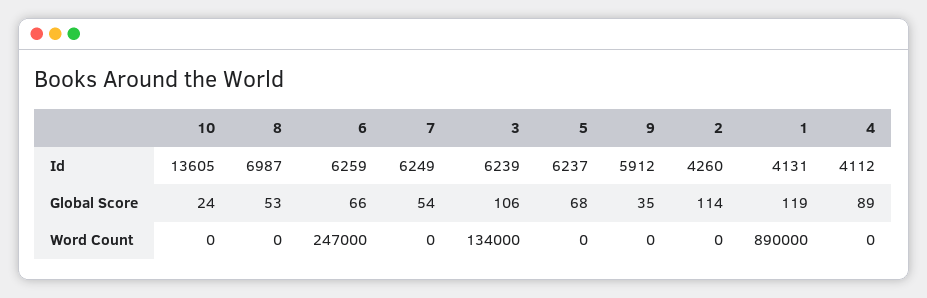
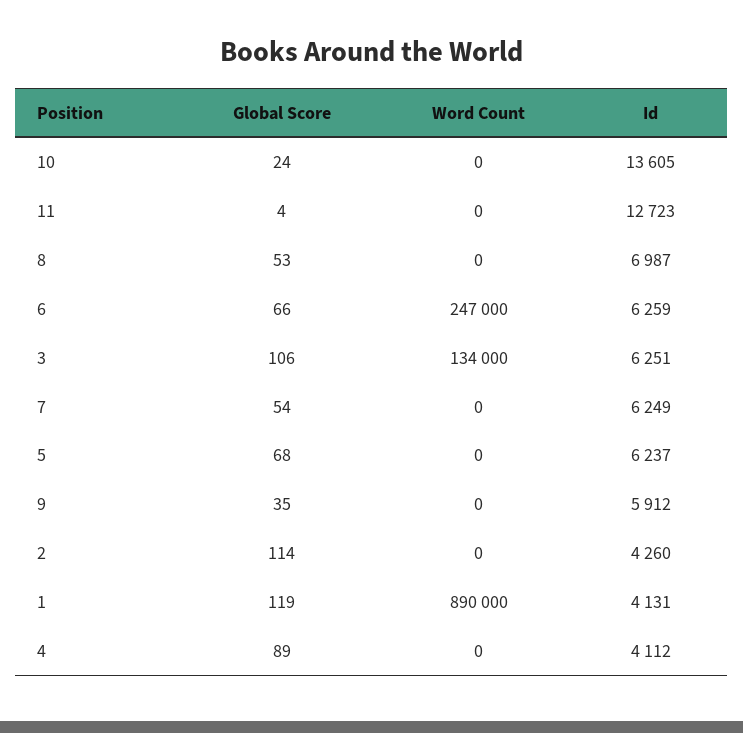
  {
    "10": {
      "Id": 13605,
      "Global Score": 24,
      "Word Count": 0
    },
    "8": {
      "Id": 6987,
      "Global Score": 53,
      "Word Count": 0
    },
    "6": {
      "Id": 6259,
      "Global Score": 66,
      "Word Count": 247000
    },
    "7": {
      "Id": 6249,
      "Global Score": 54,
      "Word Count": 0
    },
    "3": {
-     "Id": 6239,
+     "Id": 6251,
      "Global Score": 106,
      "Word Count": 134000
    },
    "5": {
      "Id": 6237,
      "Global Score": 68,
      "Word Count": 0
    },
    "9": {
      "Id": 5912,
      "Global Score": 35,
      "Word Count": 0
    },
    "2": {
      "Id": 4260,
      "Global Score": 114,
      "Word Count": 0
    },
    "1": {
      "Id": 4131,
      "Global Score": 119,
      "Word Count": 890000
    },
    "4": {
      "Id": 4112,
      "Global Score": 89,
      "Word Count": 0
-   }
+   },
+   "11": {
+     "Global Score": 4,
+     "Word Count": 0,
+     "Id": 12723
+   }
  }

